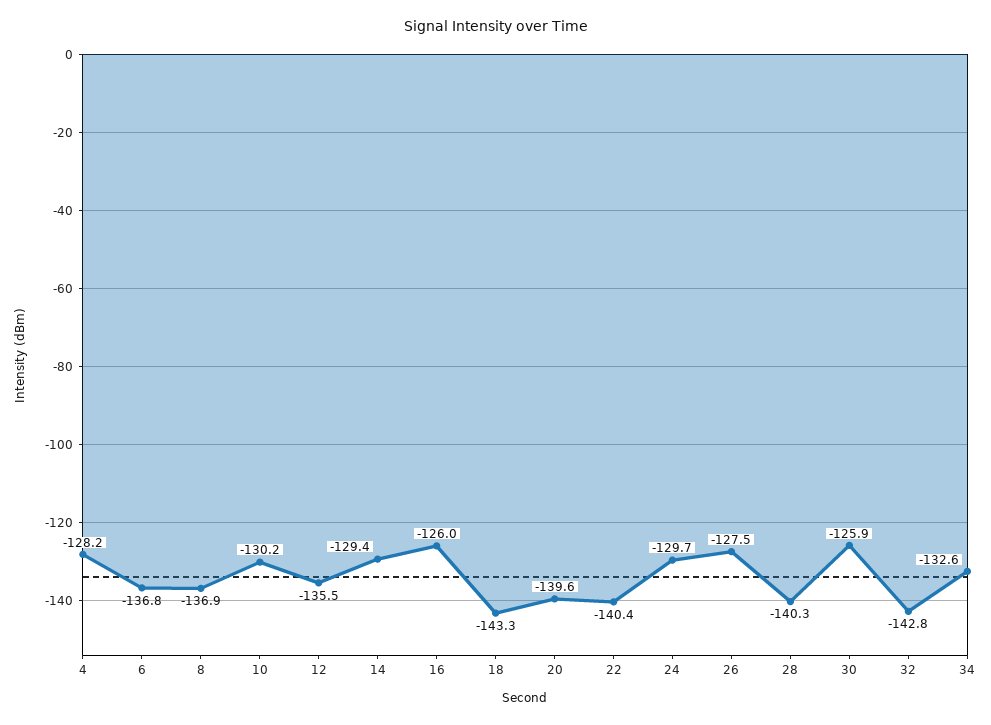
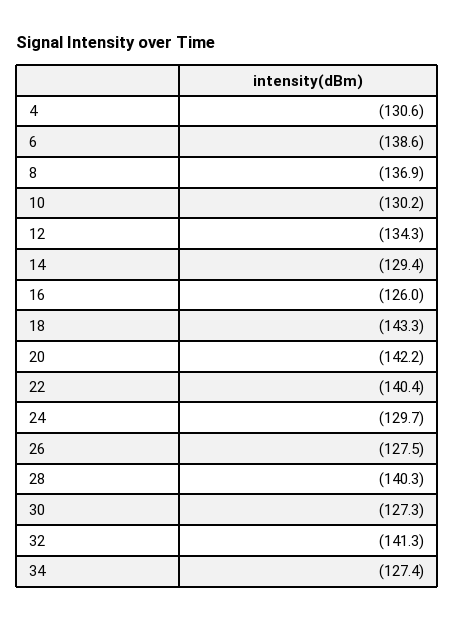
  {
-   "4": -128.2,
+   "4": -130.6,
-   "6": -136.8,
+   "6": -138.6,
    "8": -136.9,
    "10": -130.2,
-   "12": -135.5,
+   "12": -134.3,
    "14": -129.4,
    "16": -126,
    "18": -143.3,
-   "20": -139.6,
+   "20": -142.2,
    "22": -140.4,
    "24": -129.7,
    "26": -127.5,
    "28": -140.3,
-   "30": -125.9,
+   "30": -127.3,
-   "32": -142.8,
+   "32": -141.3,
-   "34": -132.6
+   "34": -127.4
  }

